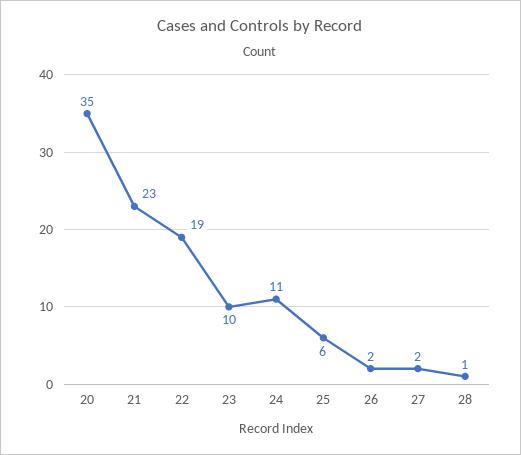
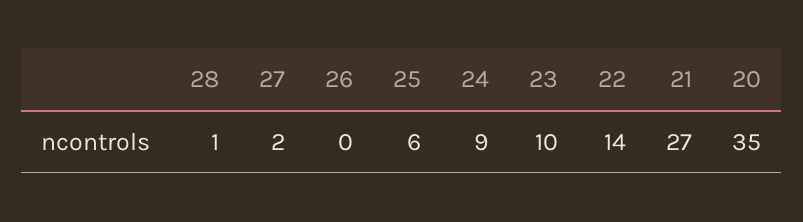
  {
    "20": 35,
-   "21": 23,
+   "21": 27,
-   "22": 19,
+   "22": 14,
    "23": 10,
-   "24": 11,
+   "24": 9,
    "25": 6,
-   "26": 2,
+   "26": 0,
    "27": 2,
    "28": 1
  }

